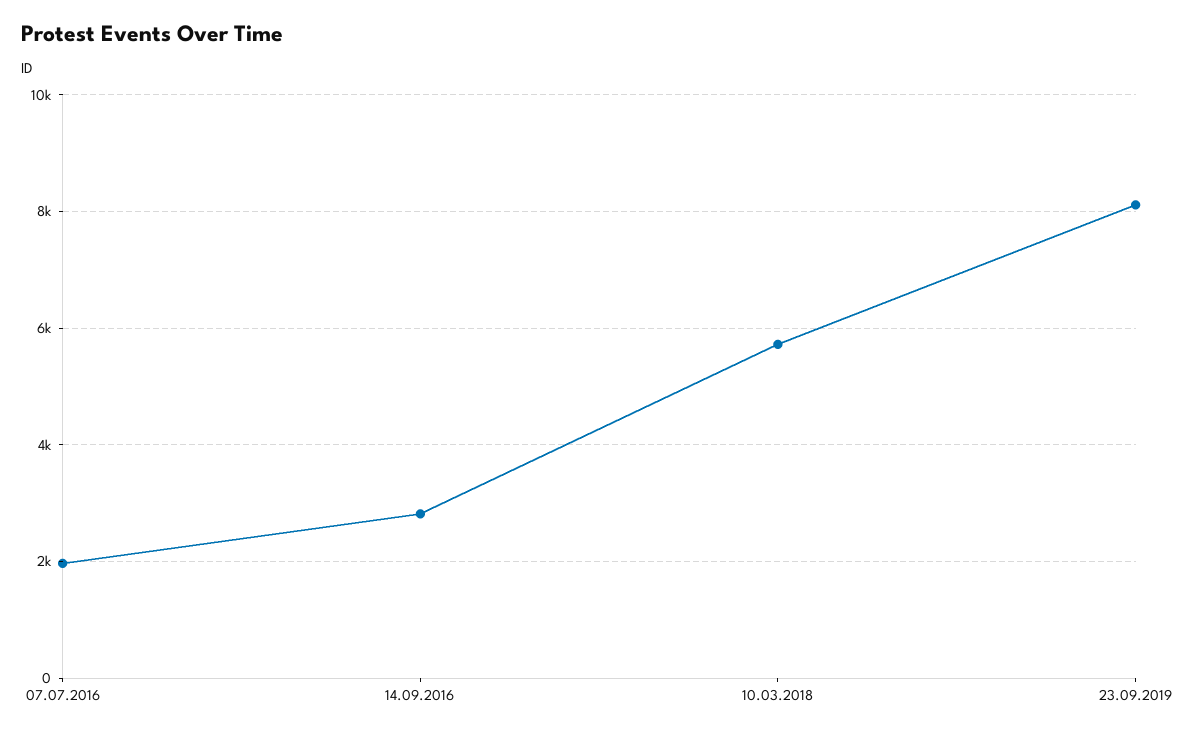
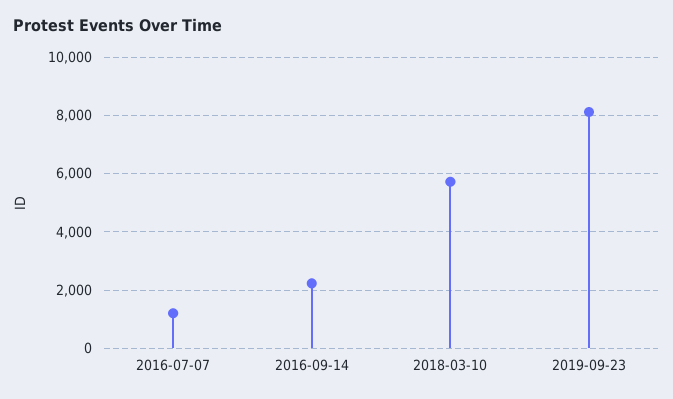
  {
-   "07.07.2016": 2000,
+   "07.07.2016": 1250,
-   "14.09.2016": 2800,
+   "14.09.2016": 2250,
    "10.03.2018": 5800,
    "23.09.2019": 8200
  }

